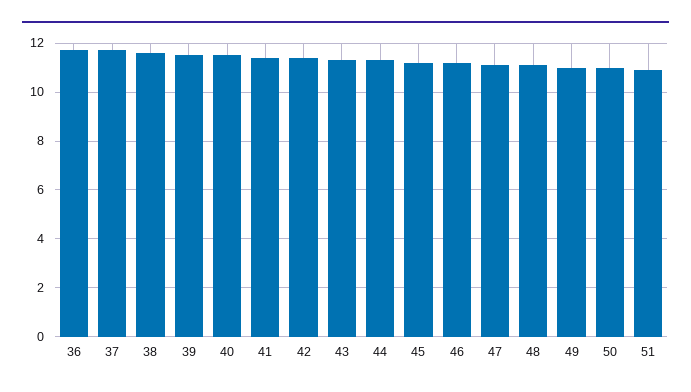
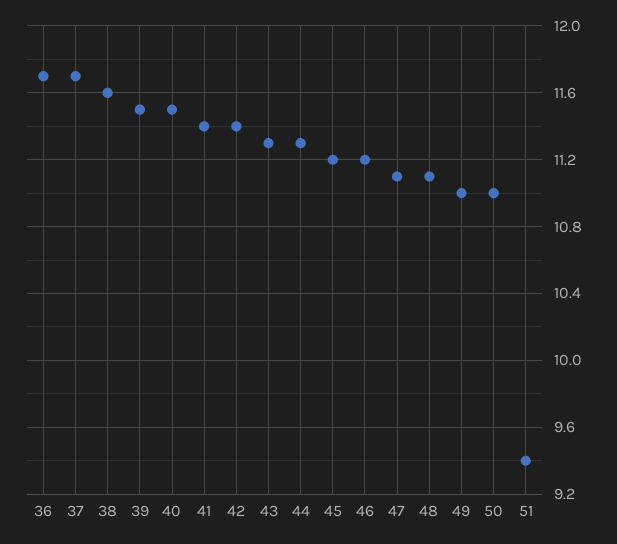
  {
    "36": 11.7,
    "37": 11.7,
    "38": 11.6,
    "39": 11.5,
    "40": 11.5,
    "41": 11.4,
    "42": 11.4,
    "43": 11.3,
    "44": 11.3,
    "45": 11.2,
    "46": 11.2,
    "47": 11.1,
    "48": 11.1,
    "49": 11,
    "50": 11,
-   "51": 11
+   "51": 9.4
  }

